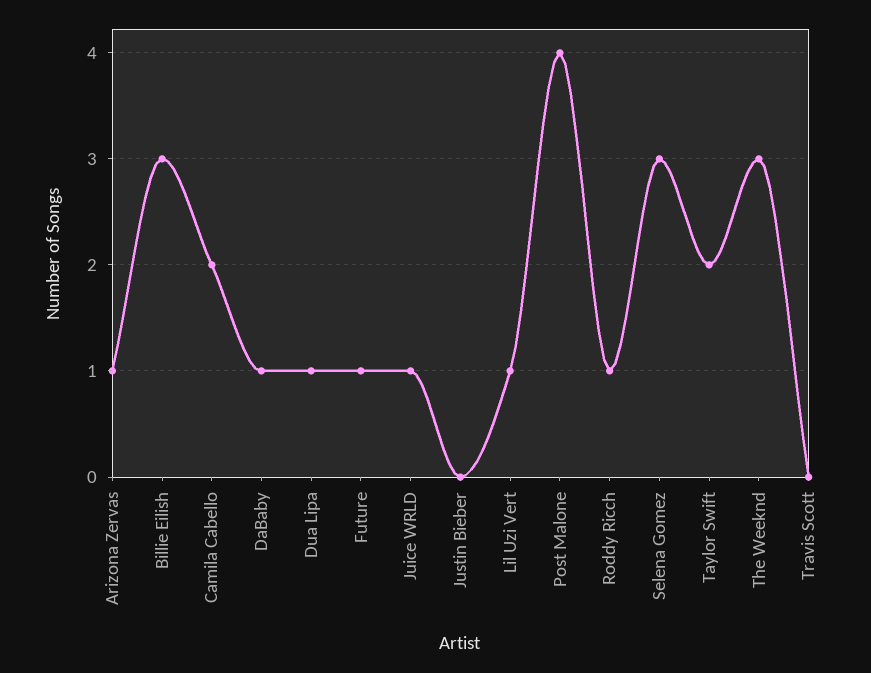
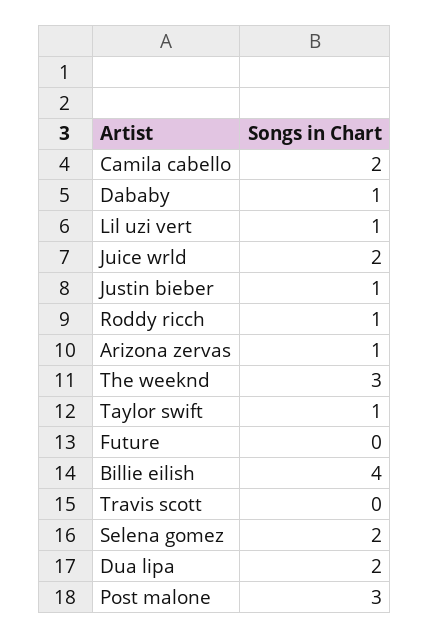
  {
    "Arizona Zervas": 1,
-   "Billie Eilish": 3,
+   "Billie Eilish": 4,
    "Camila Cabello": 2,
    "DaBaby": 1,
-   "Dua Lipa": 1,
+   "Dua Lipa": 2,
-   "Future": 1,
+   "Future": 0,
-   "Juice WRLD": 1,
+   "Juice WRLD": 2,
-   "Justin Bieber": 0,
+   "Justin Bieber": 1,
    "Lil Uzi Vert": 1,
-   "Post Malone": 4,
+   "Post Malone": 3,
    "Roddy Ricch": 1,
-   "Selena Gomez": 3,
+   "Selena Gomez": 2,
-   "Taylor Swift": 2,
+   "Taylor Swift": 1,
    "The Weeknd": 3,
    "Travis Scott": 0
  }

